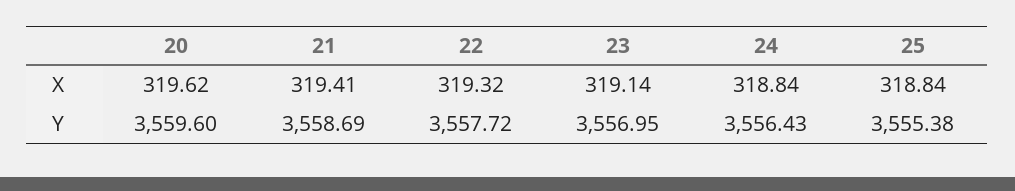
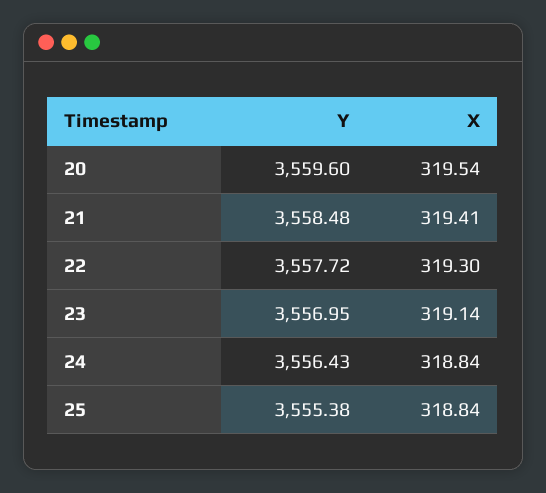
  {
    "20": {
-     "X": 319.62,
+     "X": 319.54,
      "Y": 3559.6
    },
    "21": {
      "X": 319.41,
-     "Y": 3558.69
+     "Y": 3558.48
    },
    "22": {
-     "X": 319.32,
+     "X": 319.3,
      "Y": 3557.72
    },
    "23": {
      "X": 319.14,
      "Y": 3556.95
    },
    "24": {
      "X": 318.84,
      "Y": 3556.43
    },
    "25": {
      "X": 318.84,
      "Y": 3555.38
    }
  }

